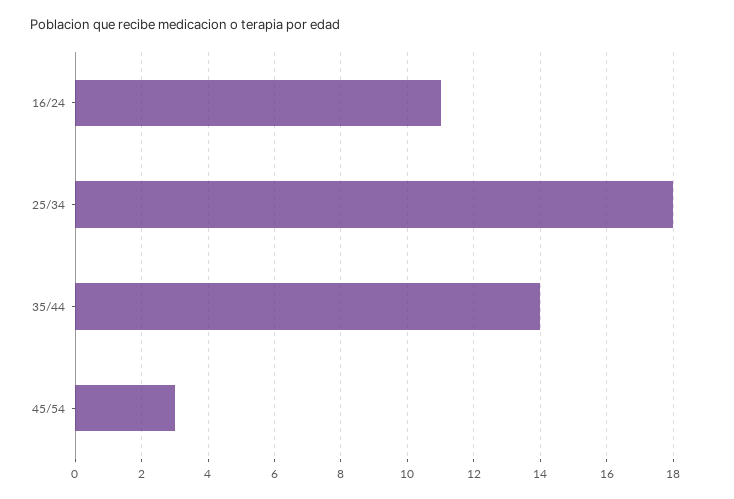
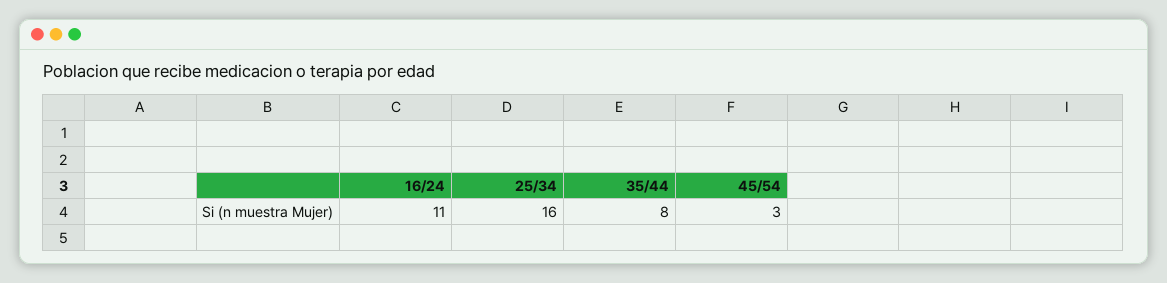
  {
    "16/24": 11,
-   "25/34": 18,
+   "25/34": 16,
-   "35/44": 14,
+   "35/44": 8,
    "45/54": 3
  }

